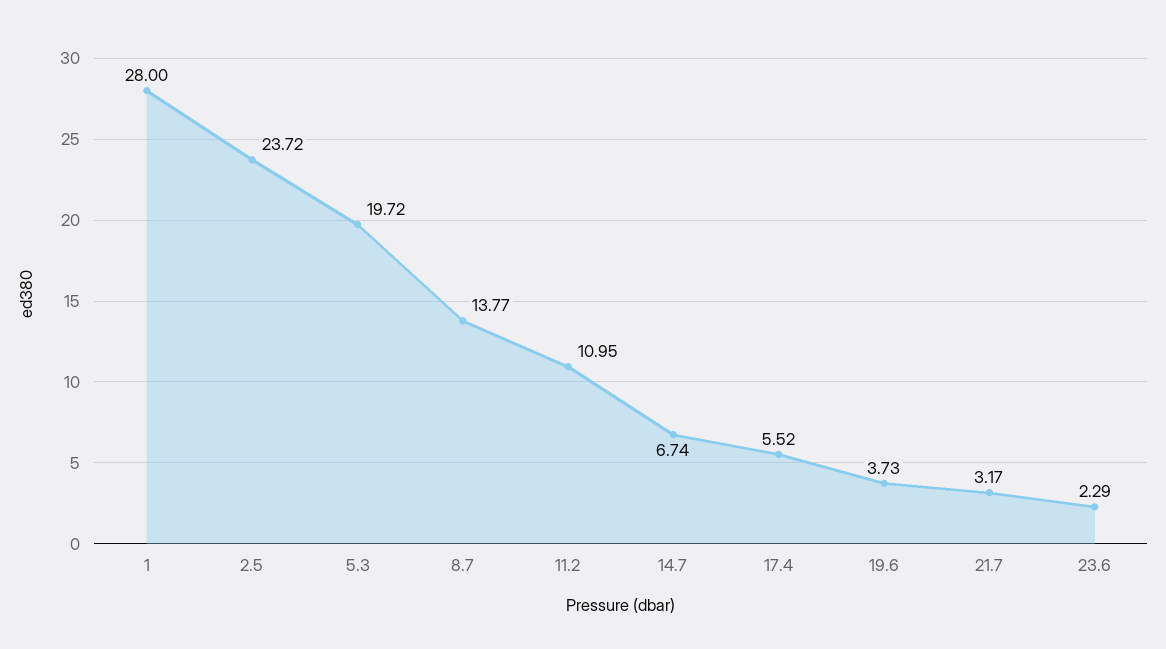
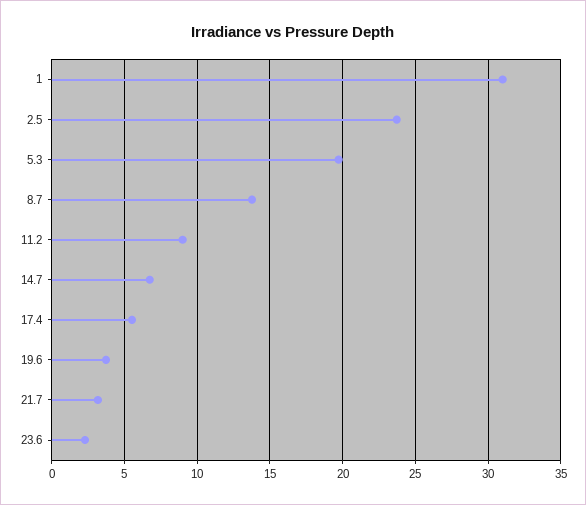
  {
-   "1": 28,
+   "1": 31,
    "2.5": 23.72,
    "5.3": 19.72,
    "8.7": 13.77,
-   "11.2": 10.95,
+   "11.2": 9,
    "14.7": 6.74,
    "17.4": 5.52,
    "19.6": 3.73,
    "21.7": 3.17,
    "23.6": 2.29
  }

